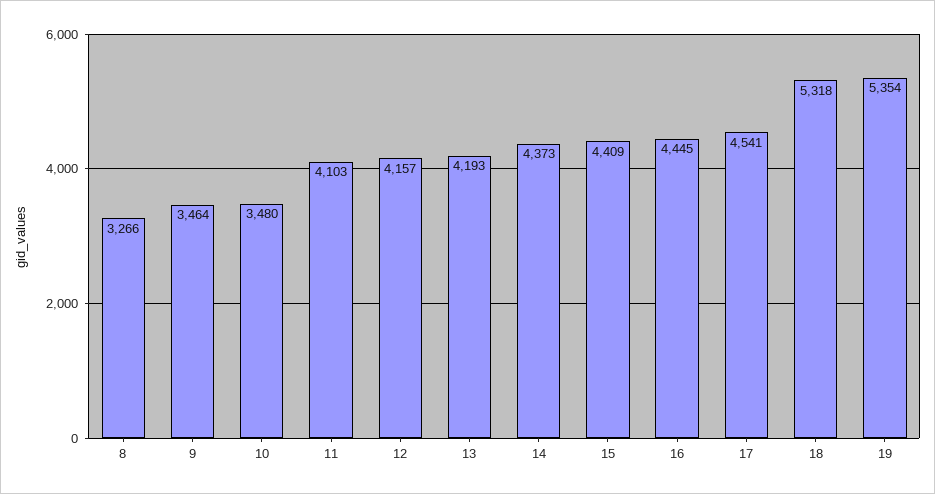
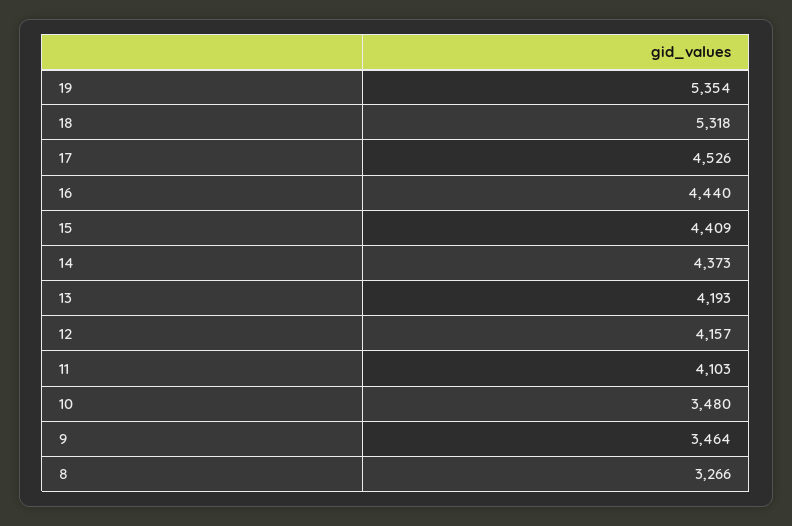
  {
    "8": 3266,
    "9": 3464,
    "10": 3480,
    "11": 4103,
    "12": 4157,
    "13": 4193,
    "14": 4373,
    "15": 4409,
-   "16": 4445,
+   "16": 4440,
-   "17": 4541,
+   "17": 4526,
    "18": 5318,
    "19": 5354
  }

